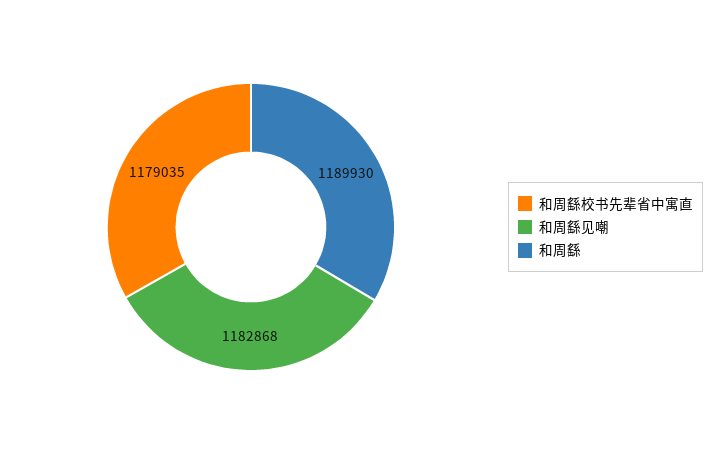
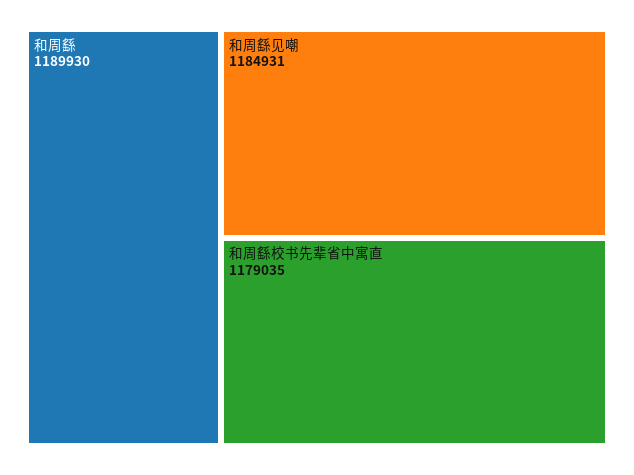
  {
    "和周繇校书先辈省中寓直": 1179035,
-   "和周繇见嘲": 1182868,
+   "和周繇见嘲": 1184931,
    "和周繇": 1189930
  }

